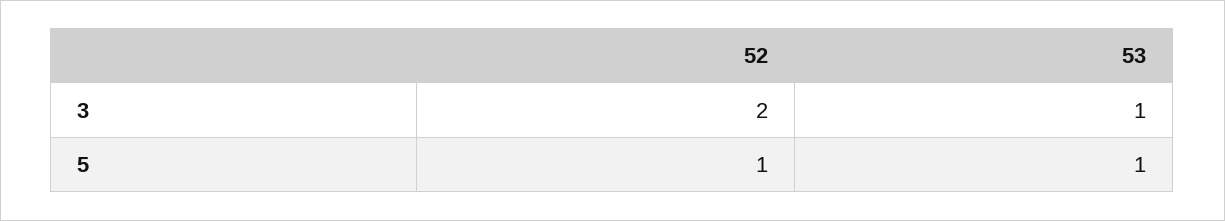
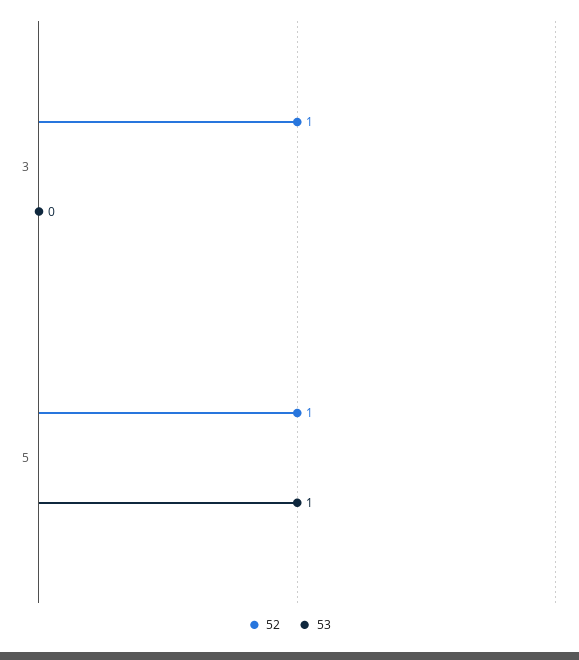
  {
    "52": {
-     "3": 2,
+     "3": 1,
      "5": 1
    },
    "53": {
-     "3": 1,
+     "3": 0,
      "5": 1
    }
  }

